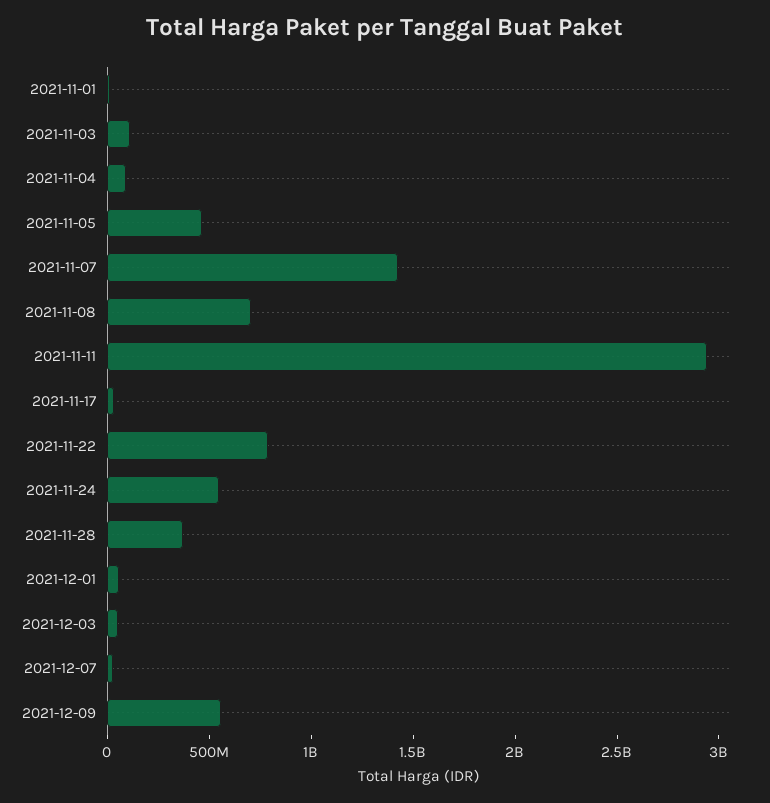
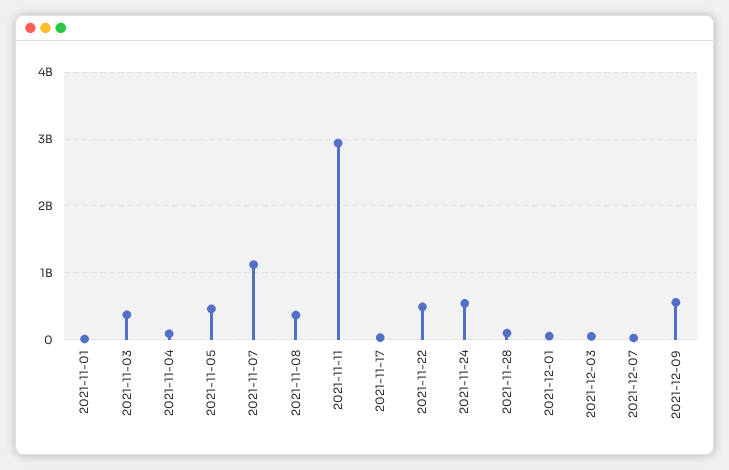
  {
    "2021-11-01": 0,
-   "2021-11-03": 100000000,
+   "2021-11-03": 400000000,
    "2021-11-04": 100000000,
    "2021-11-05": 500000000,
-   "2021-11-07": 1400000000,
+   "2021-11-07": 1100000000,
-   "2021-11-08": 700000000,
+   "2021-11-08": 400000000,
    "2021-11-11": 2900000000,
    "2021-11-17": 0,
-   "2021-11-22": 800000000,
+   "2021-11-22": 500000000,
    "2021-11-24": 500000000,
-   "2021-11-28": 400000000,
+   "2021-11-28": 100000000,
    "2021-12-01": 100000000,
    "2021-12-03": 100000000,
    "2021-12-07": 0,
    "2021-12-09": 600000000
  }

